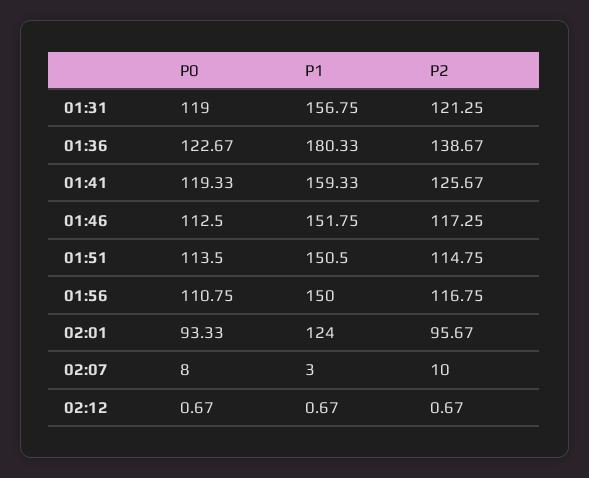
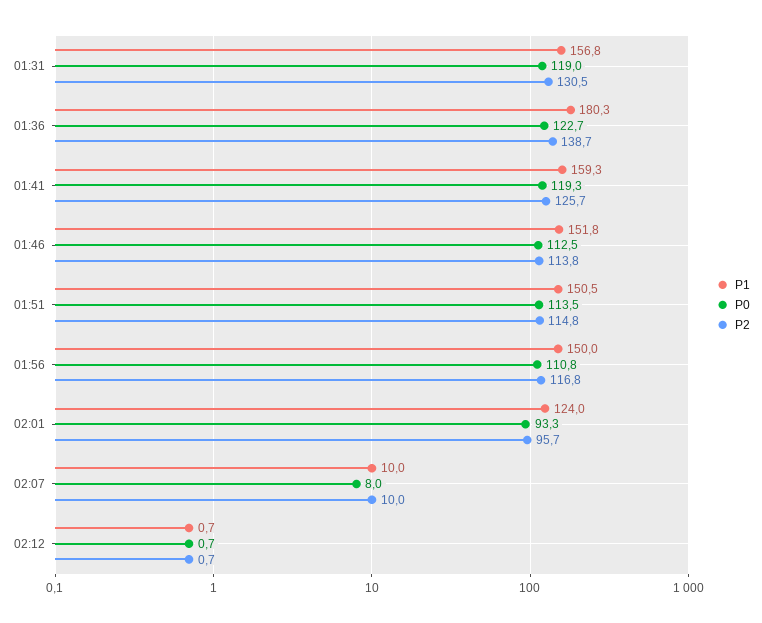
  {
    "P0": {
      "01:31": 119,
      "01:36": 122.67,
      "01:41": 119.33,
      "01:46": 112.5,
      "01:51": 113.5,
      "01:56": 110.75,
      "02:01": 93.33,
      "02:07": 8,
      "02:12": 0.67
    },
    "P1": {
      "01:31": 156.75,
      "01:36": 180.33,
      "01:41": 159.33,
      "01:46": 151.75,
      "01:51": 150.5,
      "01:56": 150,
      "02:01": 124,
-     "02:07": 3,
+     "02:07": 10,
      "02:12": 0.67
    },
    "P2": {
-     "01:31": 121.25,
+     "01:31": 130.5,
      "01:36": 138.67,
      "01:41": 125.67,
-     "01:46": 117.25,
+     "01:46": 113.8,
      "01:51": 114.75,
      "01:56": 116.75,
      "02:01": 95.67,
      "02:07": 10,
      "02:12": 0.67
    }
  }

